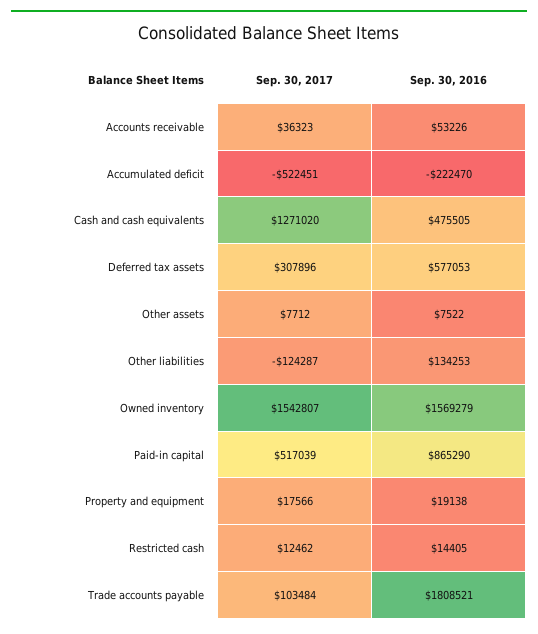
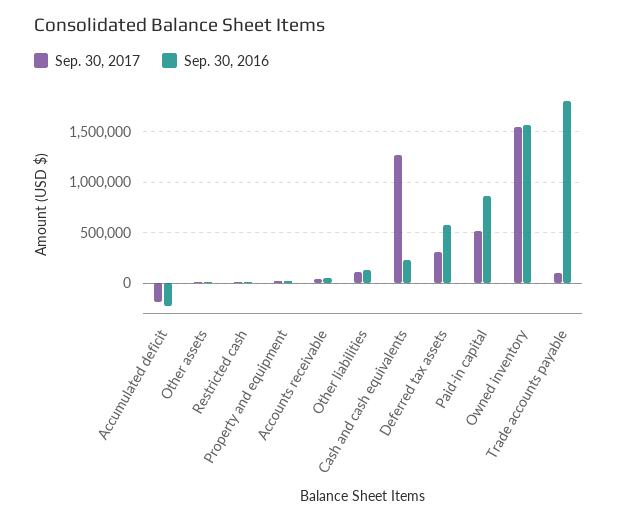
  {
    "Sep. 30, 2017": {
      "Accounts receivable": 36323,
-     "Accumulated deficit": -522451,
+     "Accumulated deficit": -200000,
      "Cash and cash equivalents": 1271020,
      "Deferred tax assets": 307896,
      "Other assets": 7712,
-     "Other liabilities": -124287,
+     "Other liabilities": 100000,
      "Owned inventory": 1542807,
      "Paid-in capital": 517039,
      "Property and equipment": 17566,
      "Restricted cash": 12462,
      "Trade accounts payable": 103484
    },
    "Sep. 30, 2016": {
      "Accounts receivable": 53226,
      "Accumulated deficit": -222470,
-     "Cash and cash equivalents": 475505,
+     "Cash and cash equivalents": 200000,
      "Deferred tax assets": 577053,
      "Other assets": 7522,
      "Other liabilities": 134253,
      "Owned inventory": 1569279,
      "Paid-in capital": 865290,
      "Property and equipment": 19138,
      "Restricted cash": 14405,
      "Trade accounts payable": 1808521
    }
  }

